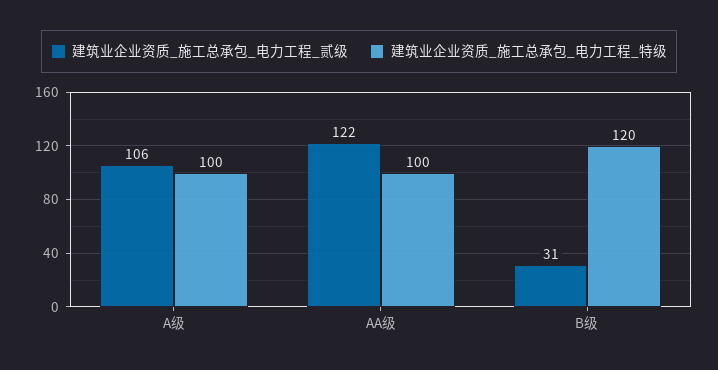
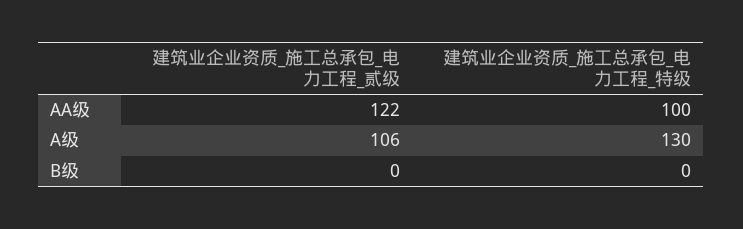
  {
    "建筑业企业资质_施工总承包_电力工程_贰级": {
      "A级": 106,
      "AA级": 122,
-     "B级": 31
+     "B级": 0
    },
    "建筑业企业资质_施工总承包_电力工程_特级": {
-     "A级": 100,
+     "A级": 130,
      "AA级": 100,
-     "B级": 120
+     "B级": 0
    }
  }

